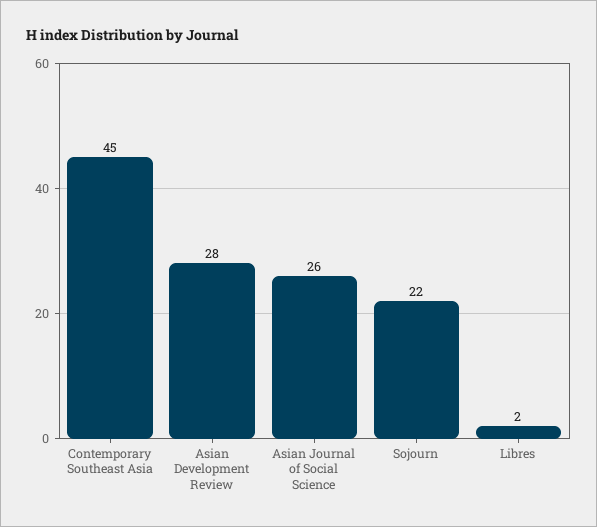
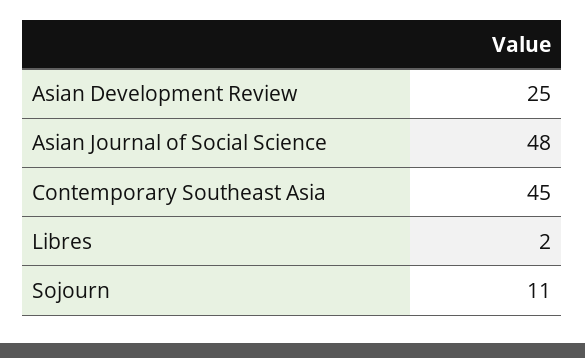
  {
    "Contemporary Southeast Asia": 45,
-   "Asian Development Review": 28,
+   "Asian Development Review": 25,
-   "Asian Journal of Social Science": 26,
+   "Asian Journal of Social Science": 48,
-   "Sojourn": 22,
+   "Sojourn": 11,
    "Libres": 2
  }

